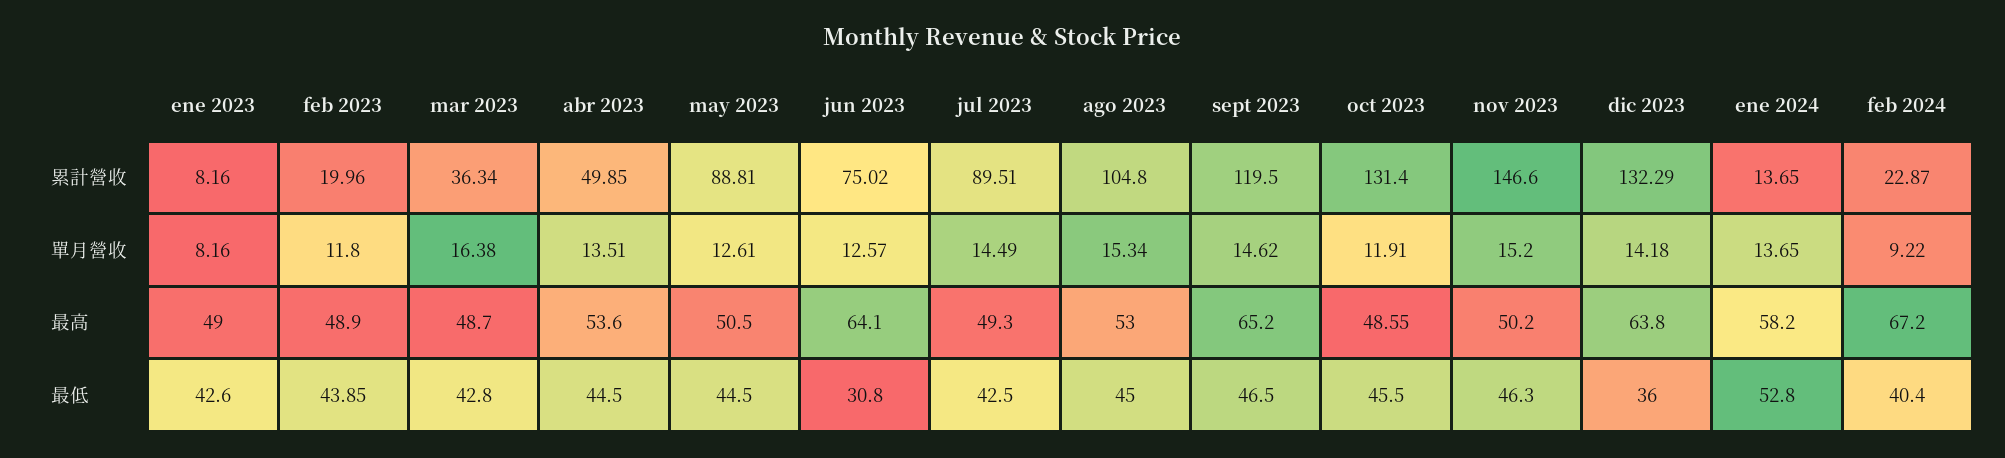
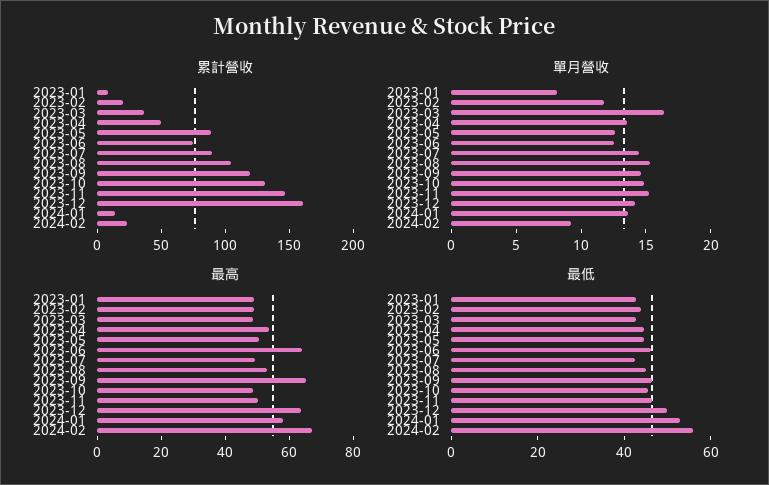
  {
    "累計營收": {
      "ene 2023": 8.16,
      "feb 2023": 19.96,
      "mar 2023": 36.34,
      "abr 2023": 49.85,
      "may 2023": 88.81,
      "jun 2023": 75.02,
      "jul 2023": 89.51,
      "ago 2023": 104.8,
      "sept 2023": 119.5,
      "oct 2023": 131.4,
      "nov 2023": 146.6,
-     "dic 2023": 132.29,
+     "dic 2023": 160,
      "ene 2024": 13.65,
      "feb 2024": 22.87
    },
    "單月營收": {
      "ene 2023": 8.16,
      "feb 2023": 11.8,
      "mar 2023": 16.38,
      "abr 2023": 13.51,
      "may 2023": 12.61,
      "jun 2023": 12.57,
      "jul 2023": 14.49,
      "ago 2023": 15.34,
      "sept 2023": 14.62,
-     "oct 2023": 11.91,
+     "oct 2023": 15,
      "nov 2023": 15.2,
      "dic 2023": 14.18,
      "ene 2024": 13.65,
      "feb 2024": 9.22
    },
    "最高": {
      "ene 2023": 49,
      "feb 2023": 48.9,
      "mar 2023": 48.7,
      "abr 2023": 53.6,
      "may 2023": 50.5,
      "jun 2023": 64.1,
      "jul 2023": 49.3,
      "ago 2023": 53,
      "sept 2023": 65.2,
      "oct 2023": 48.55,
      "nov 2023": 50.2,
      "dic 2023": 63.8,
      "ene 2024": 58.2,
      "feb 2024": 67.2
    },
    "最低": {
      "ene 2023": 42.6,
      "feb 2023": 43.85,
      "mar 2023": 42.8,
      "abr 2023": 44.5,
      "may 2023": 44.5,
-     "jun 2023": 30.8,
+     "jun 2023": 45,
      "jul 2023": 42.5,
      "ago 2023": 45,
      "sept 2023": 46.5,
      "oct 2023": 45.5,
      "nov 2023": 46.3,
-     "dic 2023": 36,
+     "dic 2023": 50,
      "ene 2024": 52.8,
-     "feb 2024": 40.4
+     "feb 2024": 55
    }
  }

